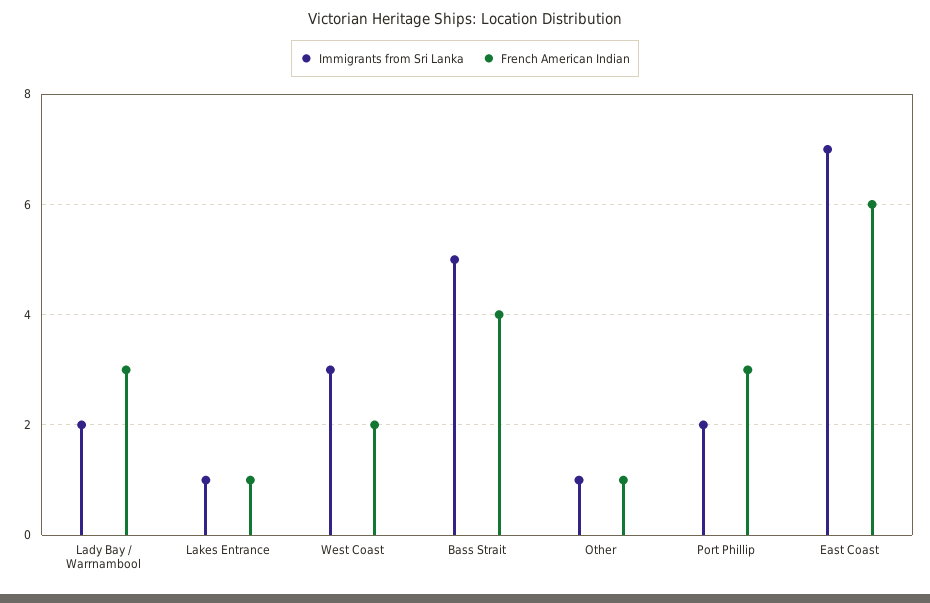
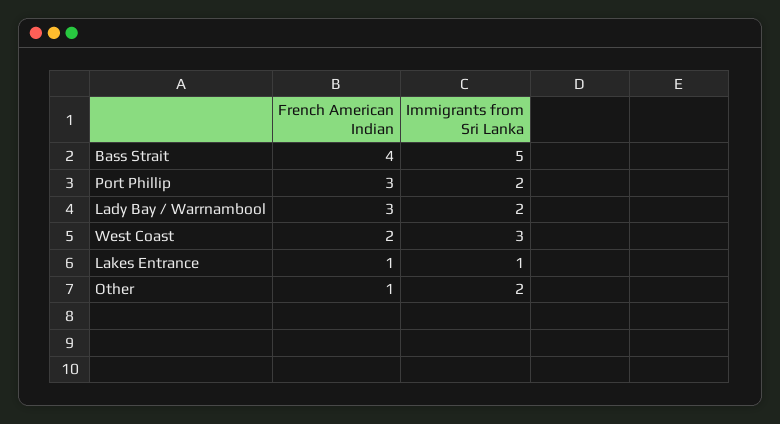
  {
    "Immigrants from Sri Lanka": {
      "Lady Bay / Warrnambool": 2,
      "Lakes Entrance": 1,
      "West Coast": 3,
      "Bass Strait": 5,
-     "Other": 1,
+     "Other": 2,
-     "Port Phillip": 2,
+     "Port Phillip": 2
-     "East Coast": 7
    },
    "French American Indian": {
      "Lady Bay / Warrnambool": 3,
      "Lakes Entrance": 1,
      "West Coast": 2,
      "Bass Strait": 4,
      "Other": 1,
-     "Port Phillip": 3,
+     "Port Phillip": 3
-     "East Coast": 6
    }
  }

